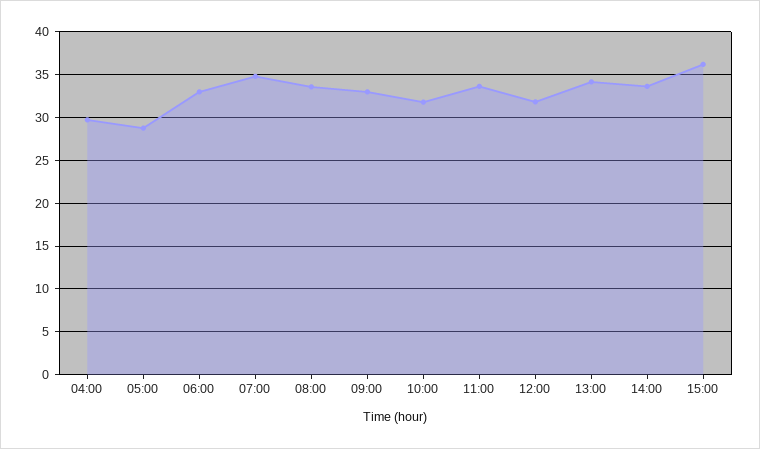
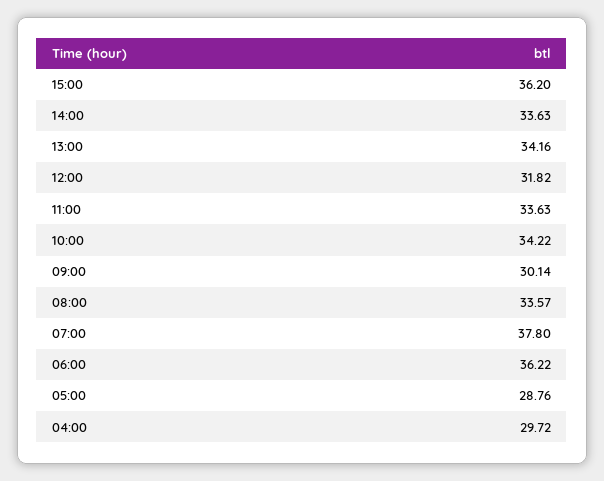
  {
    "04:00": 29.72,
    "05:00": 28.76,
-   "06:00": 33,
+   "06:00": 36.22,
-   "07:00": 35,
+   "07:00": 37.8,
    "08:00": 33.57,
-   "09:00": 33,
+   "09:00": 30.14,
-   "10:00": 32,
+   "10:00": 34.22,
    "11:00": 33.63,
    "12:00": 31.82,
    "13:00": 34.16,
    "14:00": 33.63,
    "15:00": 36.2
  }

